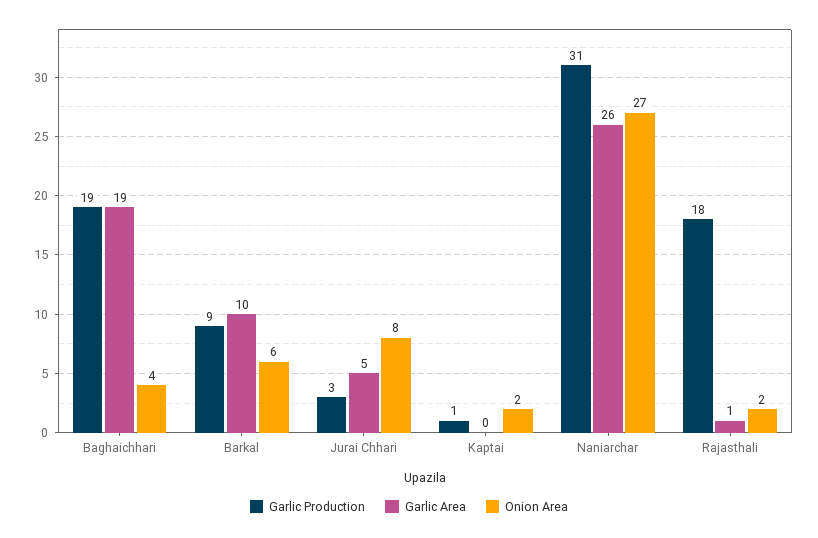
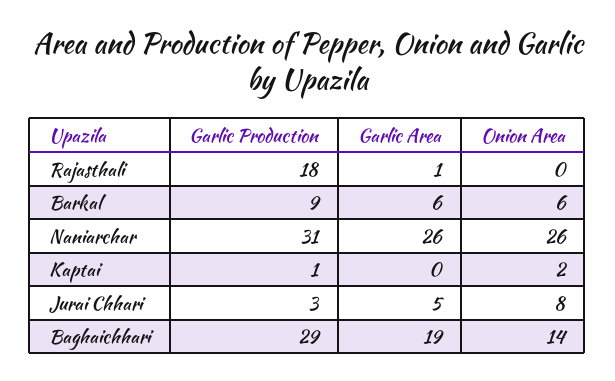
  {
    "Garlic Production": {
-     "Baghaichhari": 19,
+     "Baghaichhari": 29,
      "Barkal": 9,
      "Jurai Chhari": 3,
      "Kaptai": 1,
      "Naniarchar": 31,
      "Rajasthali": 18
    },
    "Garlic Area": {
      "Baghaichhari": 19,
-     "Barkal": 10,
+     "Barkal": 6,
      "Jurai Chhari": 5,
      "Kaptai": 0,
      "Naniarchar": 26,
      "Rajasthali": 1
    },
    "Onion Area": {
-     "Baghaichhari": 4,
+     "Baghaichhari": 14,
      "Barkal": 6,
      "Jurai Chhari": 8,
      "Kaptai": 2,
-     "Naniarchar": 27,
+     "Naniarchar": 26,
-     "Rajasthali": 2
+     "Rajasthali": 0
    }
  }

